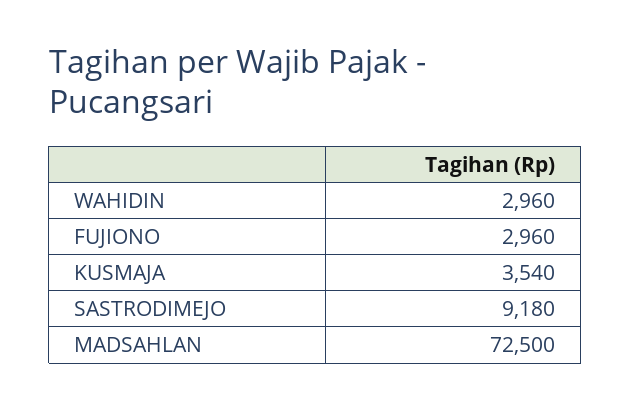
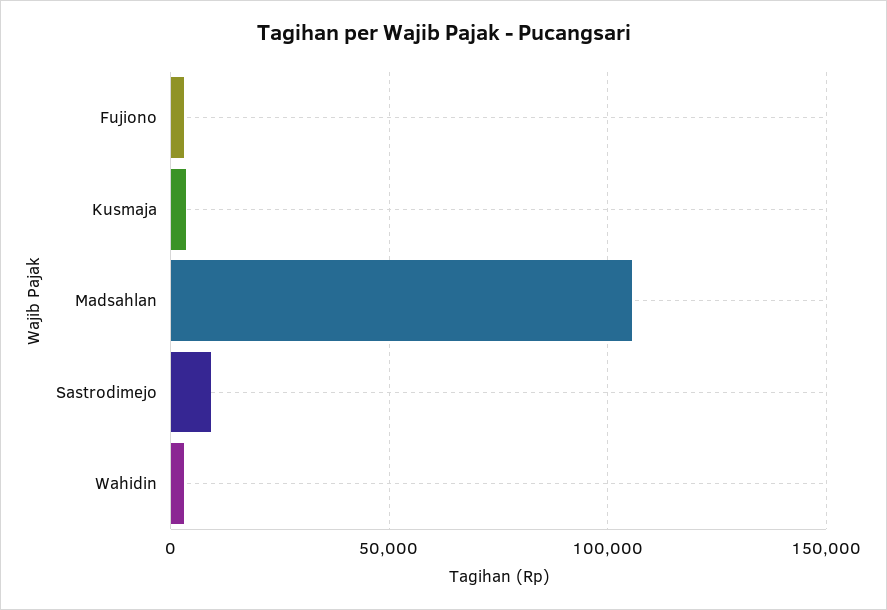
  {
    "WAHIDIN": 2960,
    "FUJIONO": 2960,
    "KUSMAJA": 3540,
    "SASTRODIMEJO": 9180,
-   "MADSAHLAN": 72500
+   "MADSAHLAN": 105000
  }

